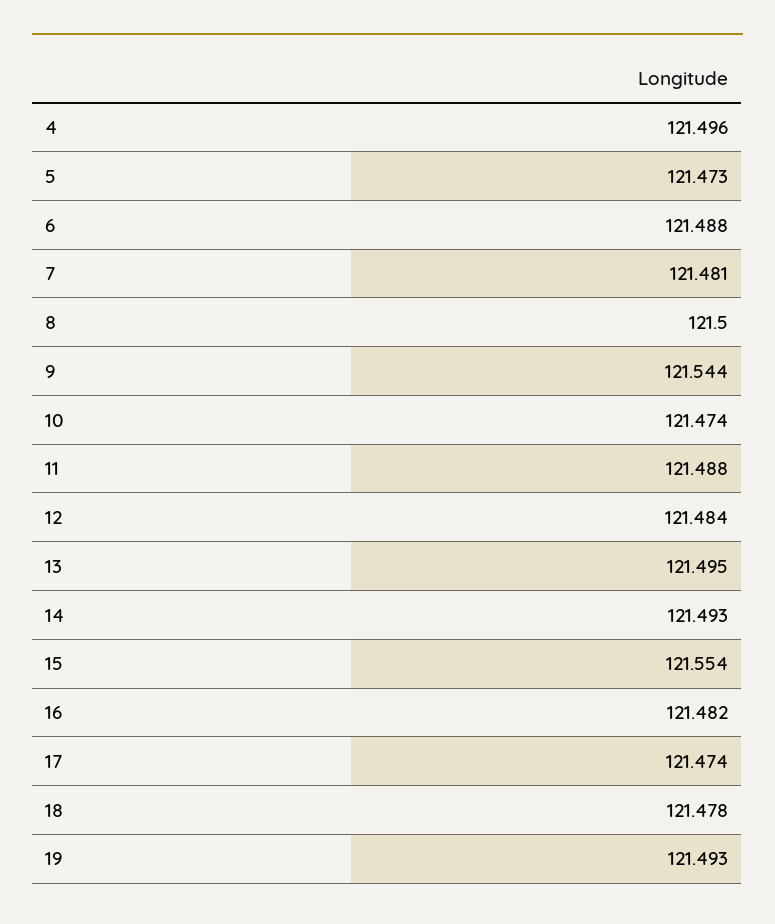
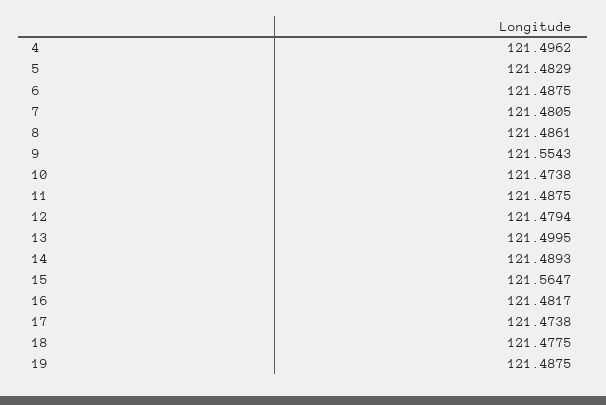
  {
    "4": 121.4962,
-   "5": 121.473,
+   "5": 121.4829,
    "6": 121.4875,
    "7": 121.4805,
-   "8": 121.5,
+   "8": 121.4861,
-   "9": 121.544,
+   "9": 121.5543,
    "10": 121.4738,
    "11": 121.4875,
-   "12": 121.484,
+   "12": 121.4794,
-   "13": 121.495,
+   "13": 121.4995,
-   "14": 121.493,
+   "14": 121.4893,
-   "15": 121.554,
+   "15": 121.5647,
    "16": 121.4817,
    "17": 121.4738,
    "18": 121.4775,
-   "19": 121.493
+   "19": 121.4875
  }

